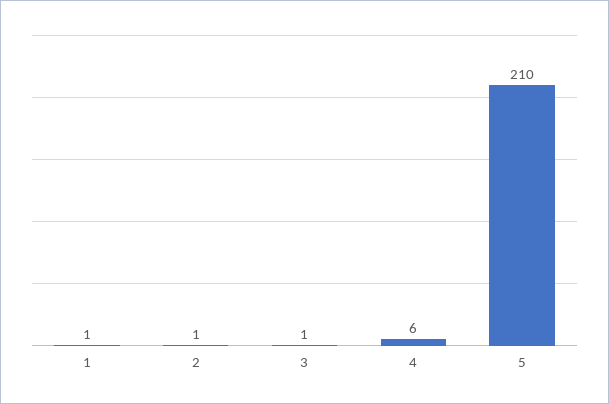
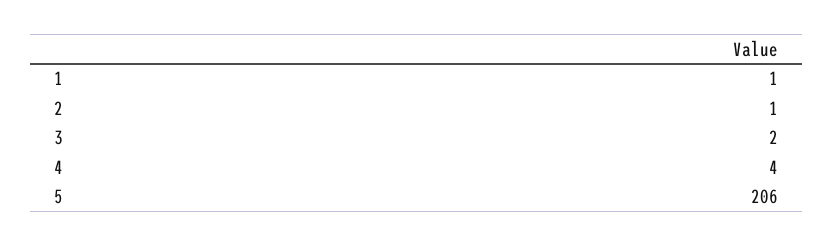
  {
    "1": 1,
    "2": 1,
-   "3": 1,
+   "3": 2,
-   "4": 6,
+   "4": 4,
-   "5": 210
+   "5": 206
  }

